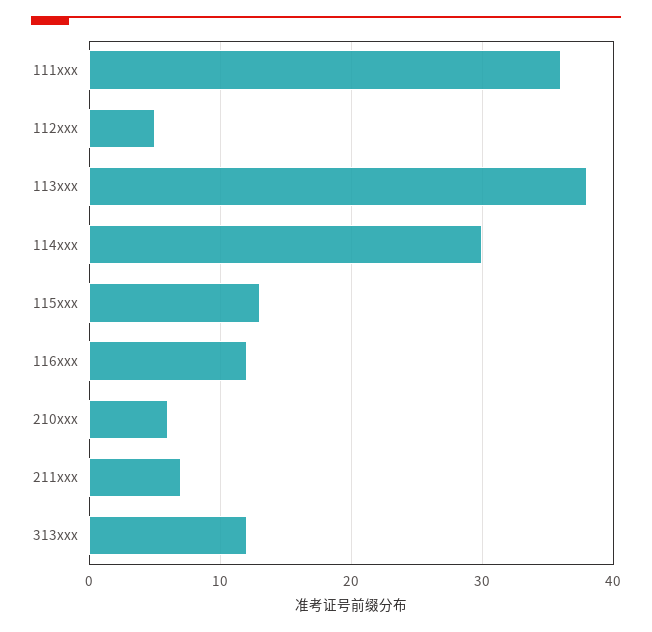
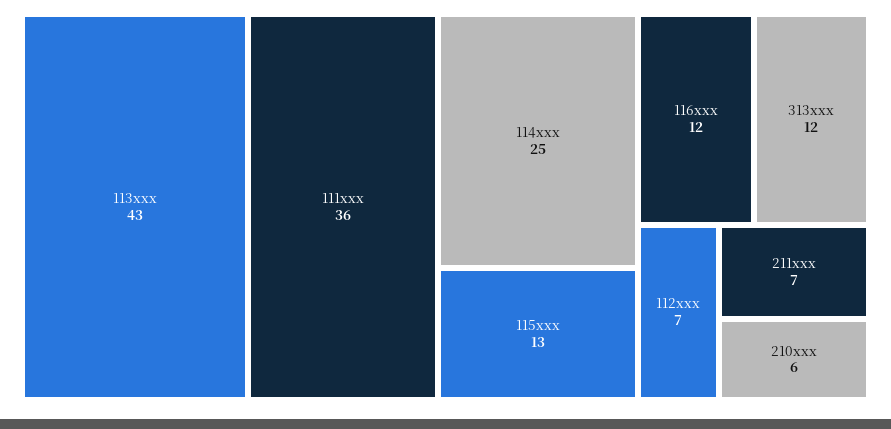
  {
    "111xxx": 36,
-   "112xxx": 5,
+   "112xxx": 7,
-   "113xxx": 38,
+   "113xxx": 43,
-   "114xxx": 30,
+   "114xxx": 25,
    "115xxx": 13,
    "116xxx": 12,
    "210xxx": 6,
    "211xxx": 7,
    "313xxx": 12
  }

